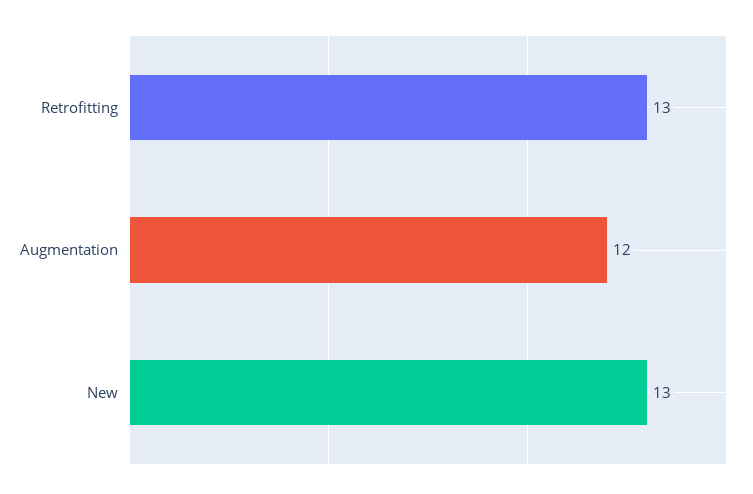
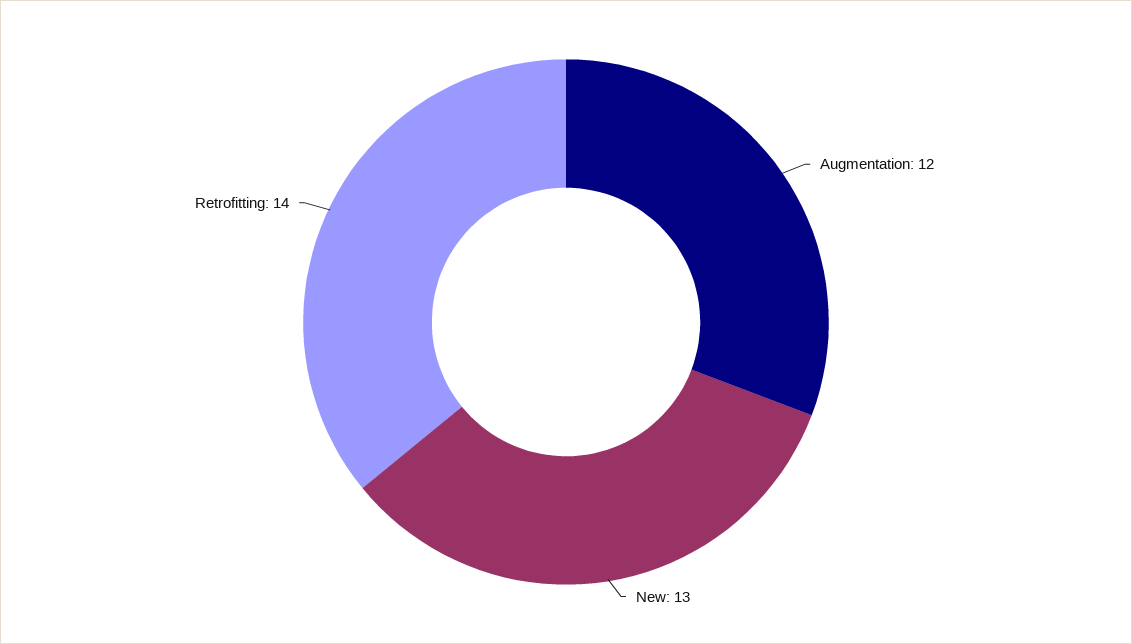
  {
-   "Retrofitting": 13,
+   "Retrofitting": 14,
    "Augmentation": 12,
    "New": 13
  }

